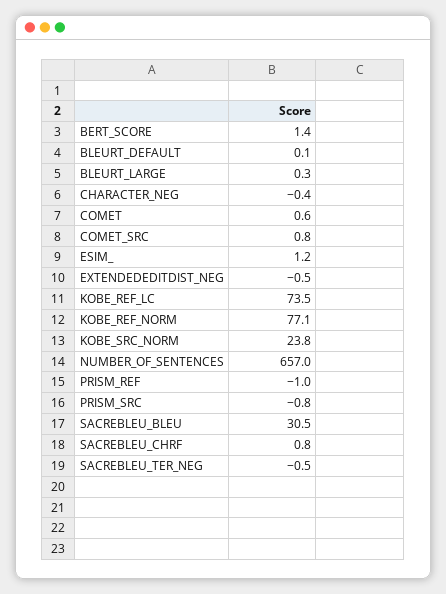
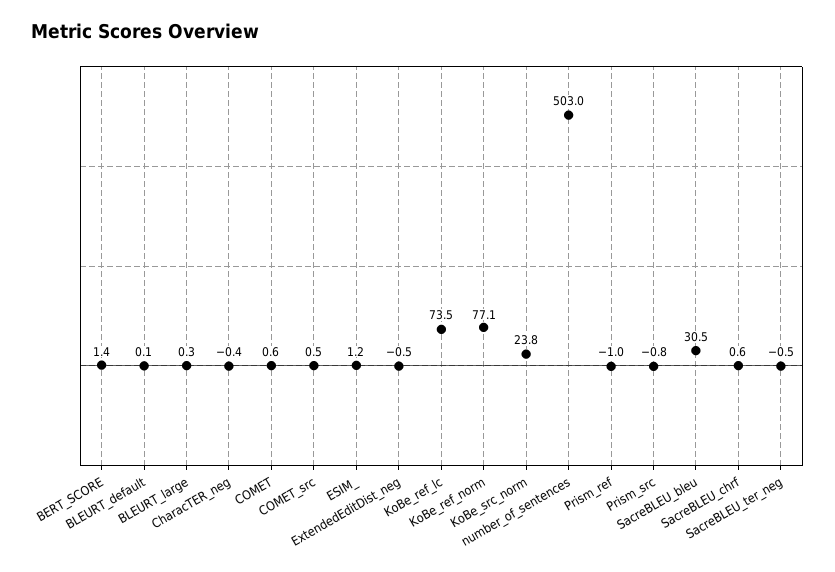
  {
    "BERT_SCORE": 1.4,
    "BLEURT_DEFAULT": 0.1,
    "BLEURT_LARGE": 0.3,
    "CHARACTER_NEG": -0.4,
    "COMET": 0.6,
-   "COMET_SRC": 0.8,
+   "COMET_SRC": 0.5,
    "ESIM_": 1.2,
    "EXTENDEDEDITDIST_NEG": -0.5,
    "KOBE_REF_LC": 73.5,
    "KOBE_REF_NORM": 77.1,
    "KOBE_SRC_NORM": 23.8,
-   "NUMBER_OF_SENTENCES": 657,
+   "NUMBER_OF_SENTENCES": 503,
    "PRISM_REF": -1,
    "PRISM_SRC": -0.8,
    "SACREBLEU_BLEU": 30.5,
-   "SACREBLEU_CHRF": 0.8,
+   "SACREBLEU_CHRF": 0.6,
    "SACREBLEU_TER_NEG": -0.5
  }

